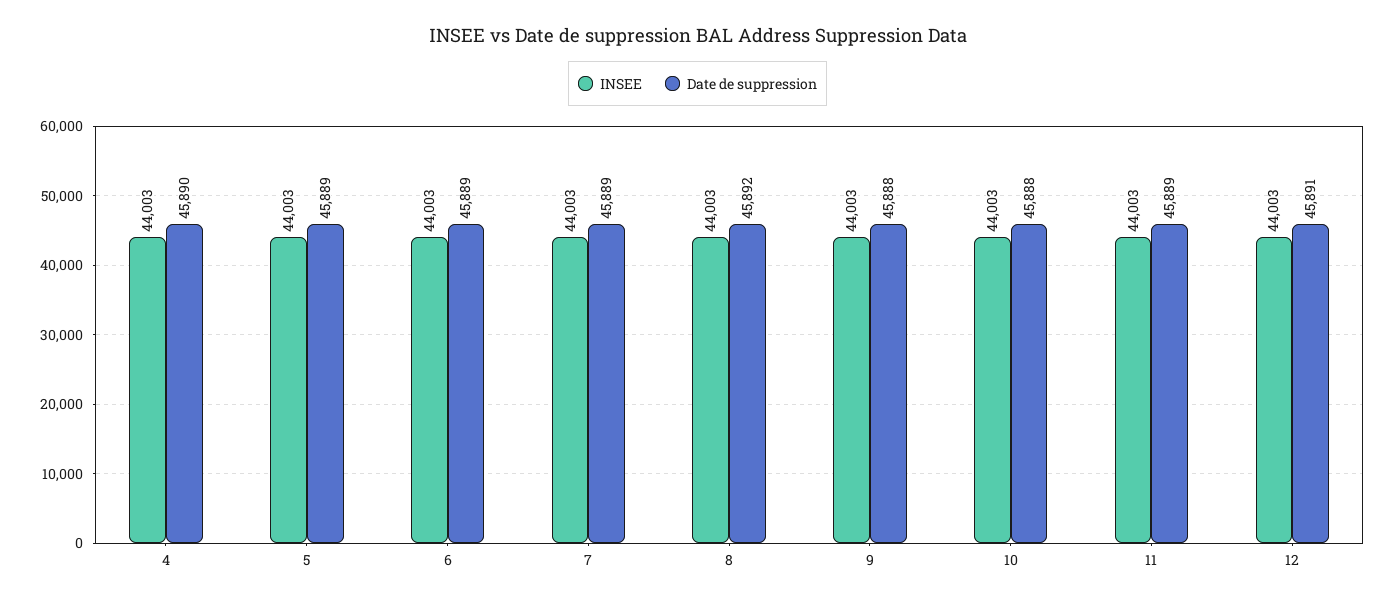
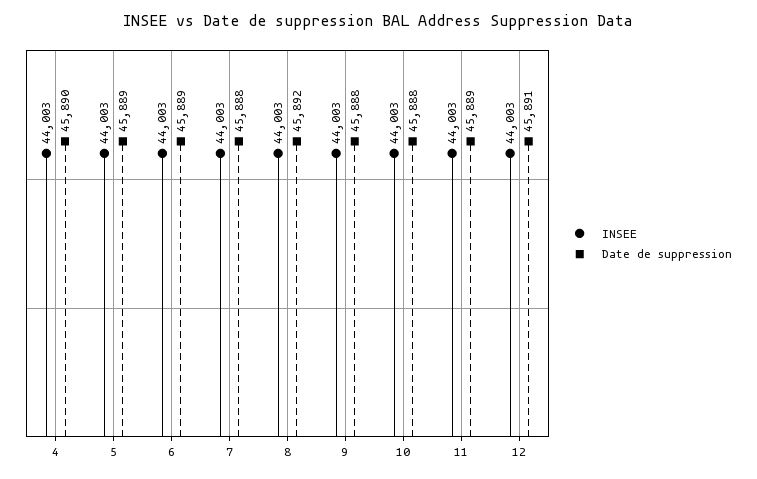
  {
    "INSEE": {
      "4": 44003,
      "5": 44003,
      "6": 44003,
      "7": 44003,
      "8": 44003,
      "9": 44003,
      "10": 44003,
      "11": 44003,
      "12": 44003
    },
    "Date de suppression": {
      "4": 45890,
      "5": 45889,
      "6": 45889,
-     "7": 45889,
+     "7": 45888,
      "8": 45892,
      "9": 45888,
      "10": 45888,
      "11": 45889,
      "12": 45891
    }
  }

